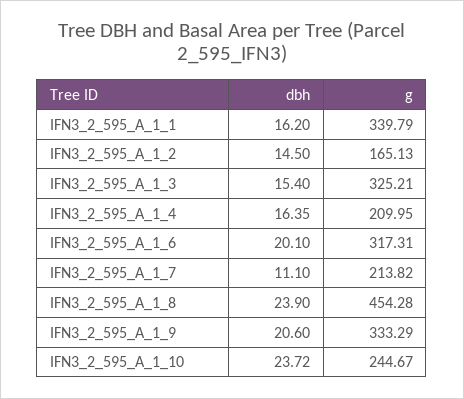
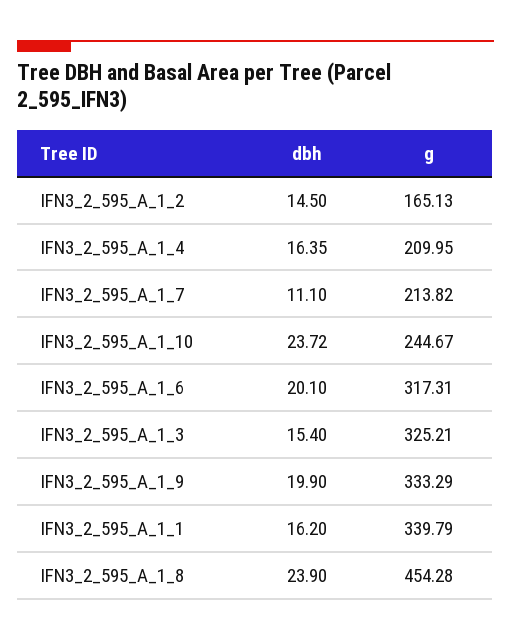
  {
    "dbh": {
      "IFN3_2_595_A_1_1": 16.2,
      "IFN3_2_595_A_1_2": 14.5,
      "IFN3_2_595_A_1_3": 15.4,
      "IFN3_2_595_A_1_4": 16.35,
      "IFN3_2_595_A_1_6": 20.1,
      "IFN3_2_595_A_1_7": 11.1,
      "IFN3_2_595_A_1_8": 23.9,
-     "IFN3_2_595_A_1_9": 20.6,
+     "IFN3_2_595_A_1_9": 19.9,
      "IFN3_2_595_A_1_10": 23.72
    },
    "g": {
      "IFN3_2_595_A_1_1": 339.79,
      "IFN3_2_595_A_1_2": 165.13,
      "IFN3_2_595_A_1_3": 325.21,
      "IFN3_2_595_A_1_4": 209.95,
      "IFN3_2_595_A_1_6": 317.31,
      "IFN3_2_595_A_1_7": 213.82,
      "IFN3_2_595_A_1_8": 454.28,
      "IFN3_2_595_A_1_9": 333.29,
      "IFN3_2_595_A_1_10": 244.67
    }
  }

